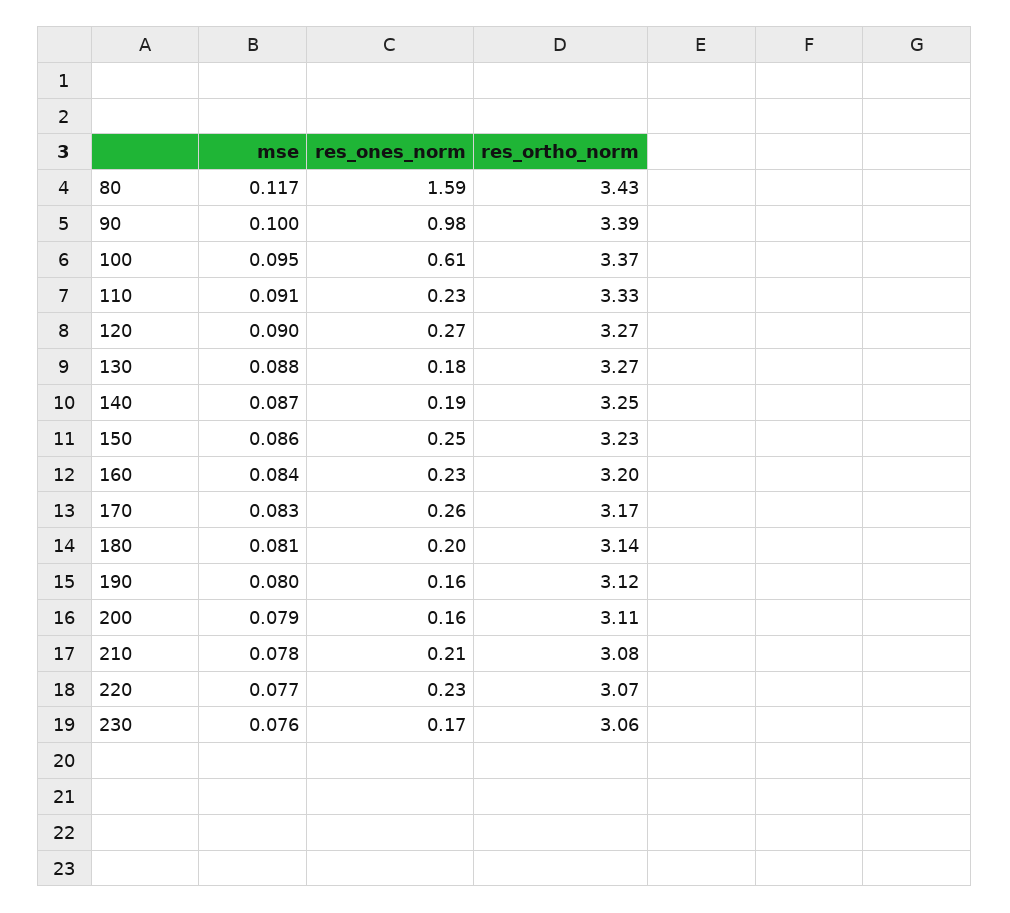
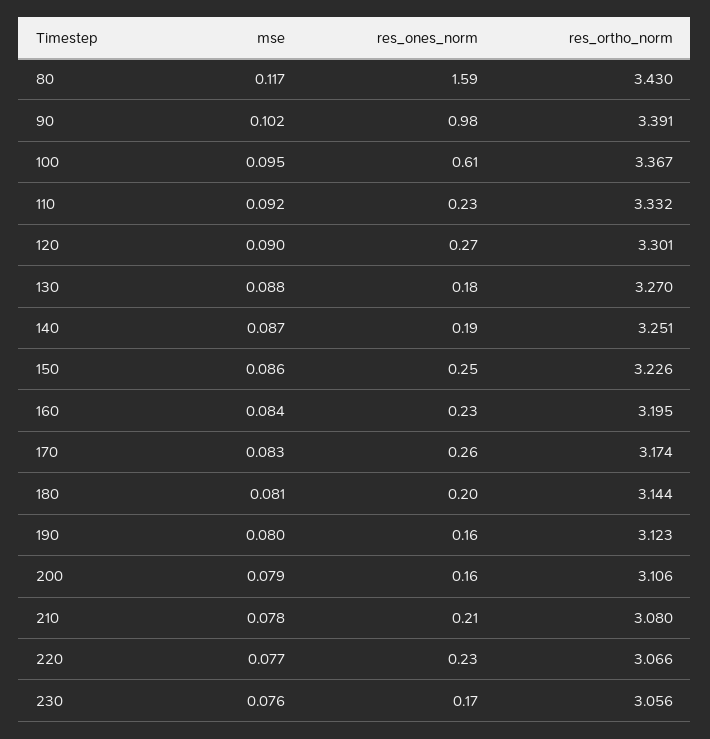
  {
    "mse": {
      "80": 0.117,
-     "90": 0.1,
+     "90": 0.102,
      "100": 0.095,
-     "110": 0.091,
+     "110": 0.092,
      "120": 0.09,
      "130": 0.088,
      "140": 0.087,
      "150": 0.086,
      "160": 0.084,
      "170": 0.083,
      "180": 0.081,
      "190": 0.08,
      "200": 0.079,
      "210": 0.078,
      "220": 0.077,
      "230": 0.076
    },
    "res_ones_norm": {
      "80": 1.59,
      "90": 0.98,
      "100": 0.61,
      "110": 0.23,
      "120": 0.27,
      "130": 0.18,
      "140": 0.19,
      "150": 0.25,
      "160": 0.23,
      "170": 0.26,
      "180": 0.2,
      "190": 0.16,
      "200": 0.16,
      "210": 0.21,
      "220": 0.23,
      "230": 0.17
    },
    "res_ortho_norm": {
      "80": 3.43,
      "90": 3.391,
      "100": 3.367,
      "110": 3.332,
-     "120": 3.27,
+     "120": 3.301,
      "130": 3.27,
      "140": 3.251,
      "150": 3.226,
      "160": 3.195,
      "170": 3.174,
      "180": 3.144,
      "190": 3.123,
      "200": 3.106,
      "210": 3.08,
      "220": 3.066,
      "230": 3.056
    }
  }

